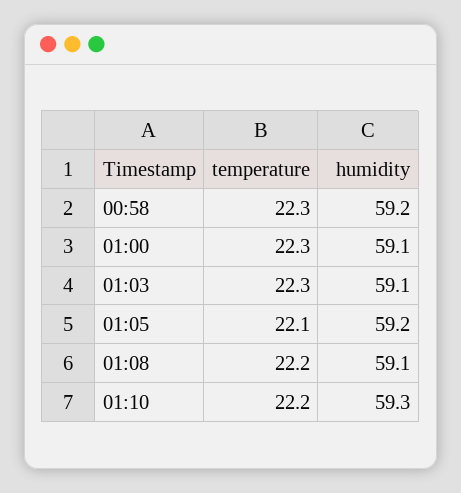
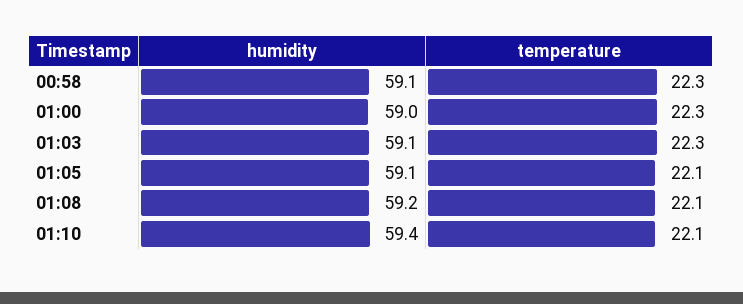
  {
    "temperature": {
      "00:58": 22.3,
      "01:00": 22.3,
      "01:03": 22.3,
      "01:05": 22.1,
-     "01:08": 22.2,
+     "01:08": 22.1,
-     "01:10": 22.2
+     "01:10": 22.1
    },
    "humidity": {
-     "00:58": 59.2,
+     "00:58": 59.1,
-     "01:00": 59.1,
+     "01:00": 59,
      "01:03": 59.1,
-     "01:05": 59.2,
+     "01:05": 59.1,
-     "01:08": 59.1,
+     "01:08": 59.2,
-     "01:10": 59.3
+     "01:10": 59.4
    }
  }

